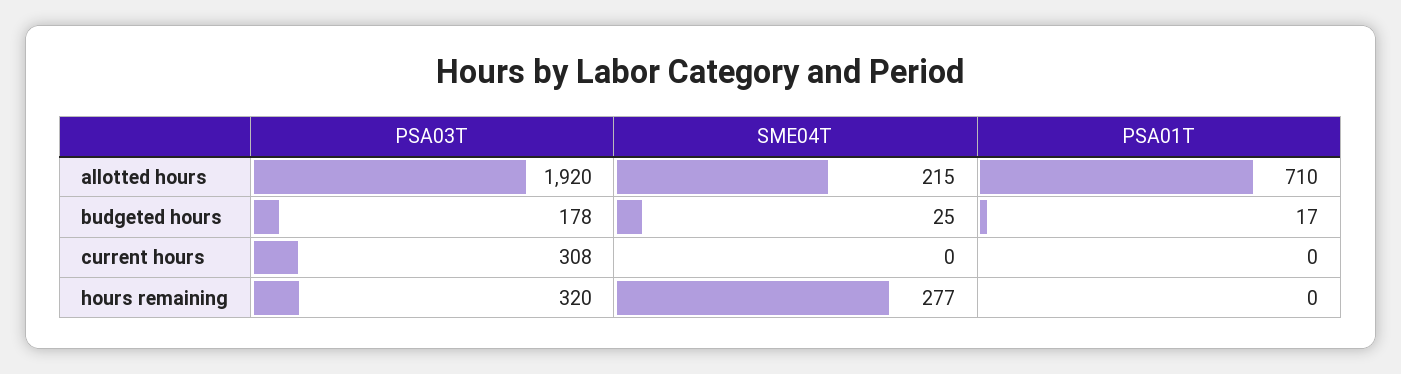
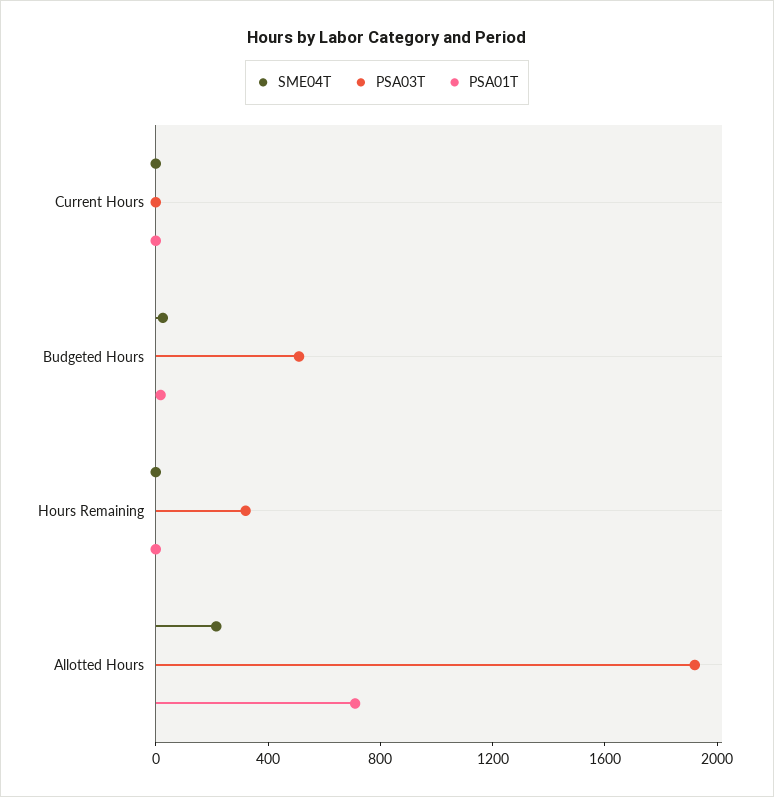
  {
    "PSA03T": {
      "allotted hours": 1920,
-     "budgeted hours": 178,
+     "budgeted hours": 500,
-     "current hours": 308,
+     "current hours": 0,
      "hours remaining": 320
    },
    "SME04T": {
      "allotted hours": 215,
      "budgeted hours": 25,
      "current hours": 0,
-     "hours remaining": 277
+     "hours remaining": 0
    },
    "PSA01T": {
      "allotted hours": 710,
      "budgeted hours": 17,
      "current hours": 0,
      "hours remaining": 0
    }
  }

